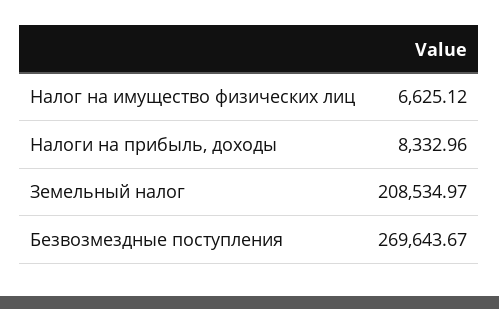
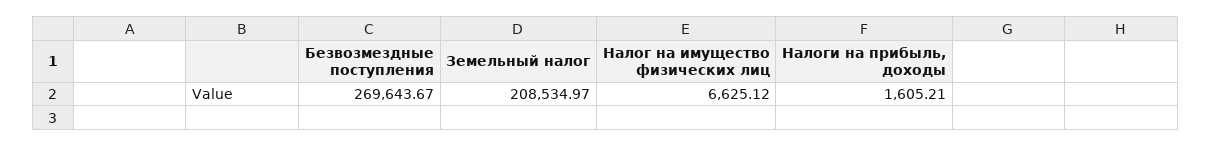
  {
    "Налог на имущество физических лиц": 6625.12,
-   "Налоги на прибыль, доходы": 8332.96,
+   "Налоги на прибыль, доходы": 1605.21,
    "Земельный налог": 208534.97,
    "Безвозмездные поступления": 269643.67
  }

